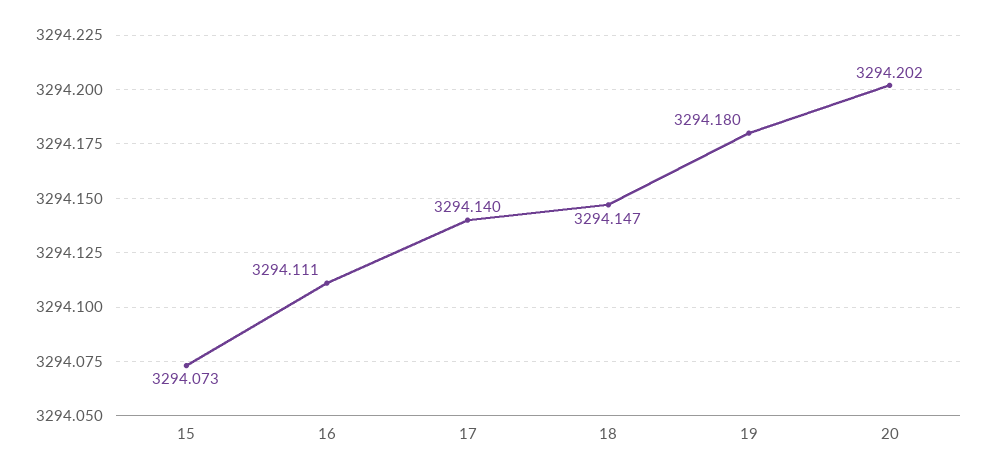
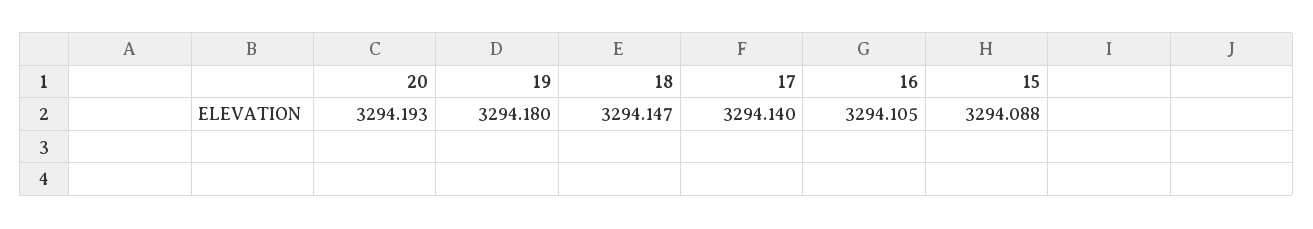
  {
-   "15": 3294.073,
+   "15": 3294.088,
-   "16": 3294.111,
+   "16": 3294.105,
    "17": 3294.14,
    "18": 3294.147,
    "19": 3294.18,
-   "20": 3294.202
+   "20": 3294.193
  }

